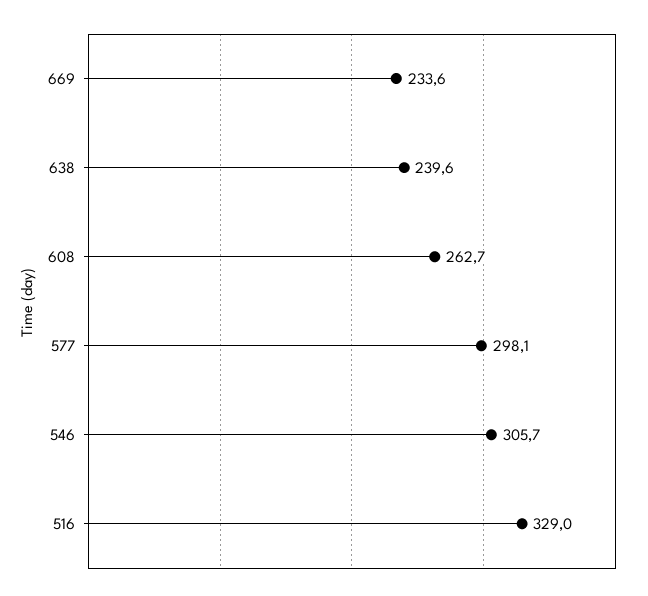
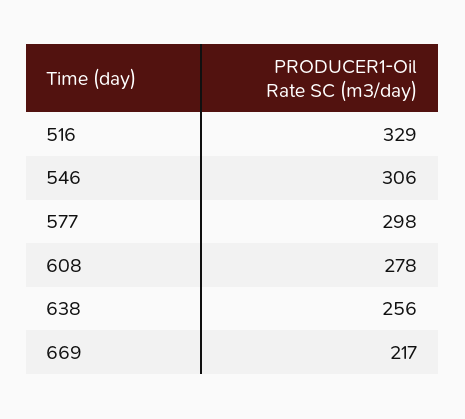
  {
-   "669": 233.6,
+   "669": 217,
-   "638": 239.6,
+   "638": 256,
-   "608": 262.7,
+   "608": 278,
    "577": 298.1,
    "546": 305.7,
    "516": 329
  }

